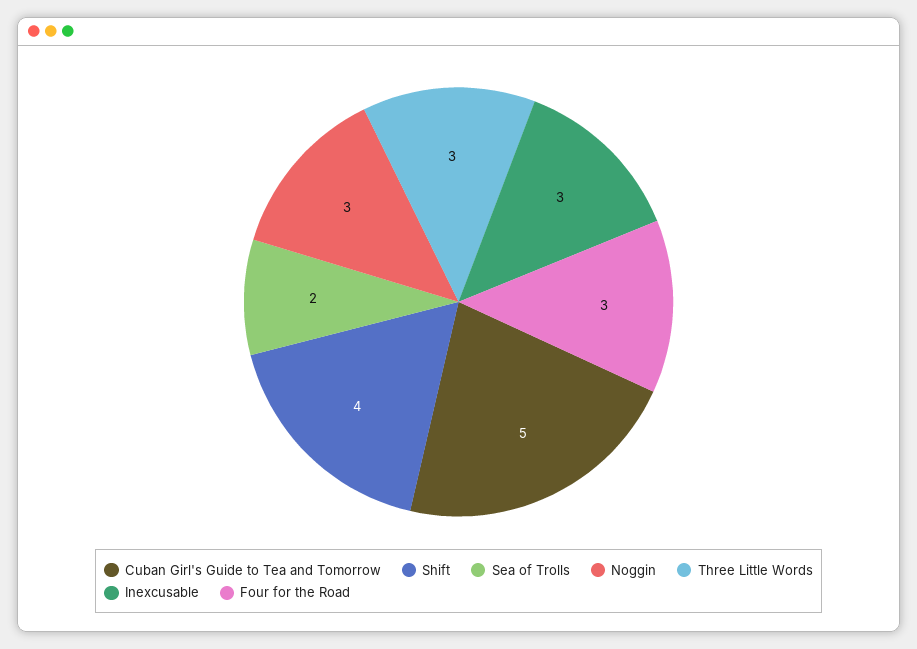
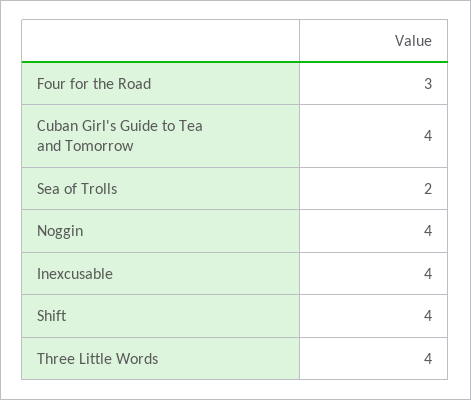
  {
-   "Cuban Girl's Guide to Tea and Tomorrow": 5,
+   "Cuban Girl's Guide to Tea and Tomorrow": 4,
    "Shift": 4,
    "Sea of Trolls": 2,
-   "Noggin": 3,
+   "Noggin": 4,
-   "Three Little Words": 3,
+   "Three Little Words": 4,
-   "Inexcusable": 3,
+   "Inexcusable": 4,
    "Four for the Road": 3
  }

